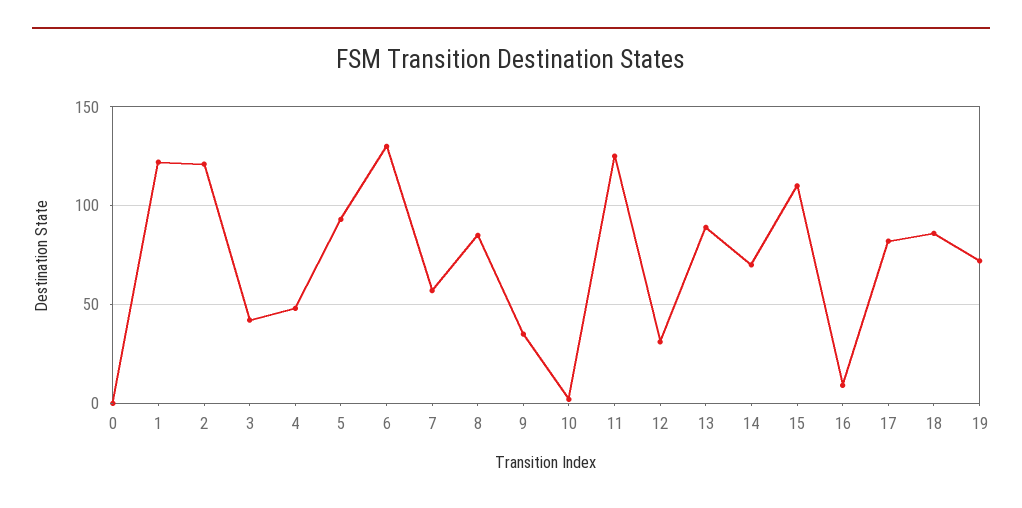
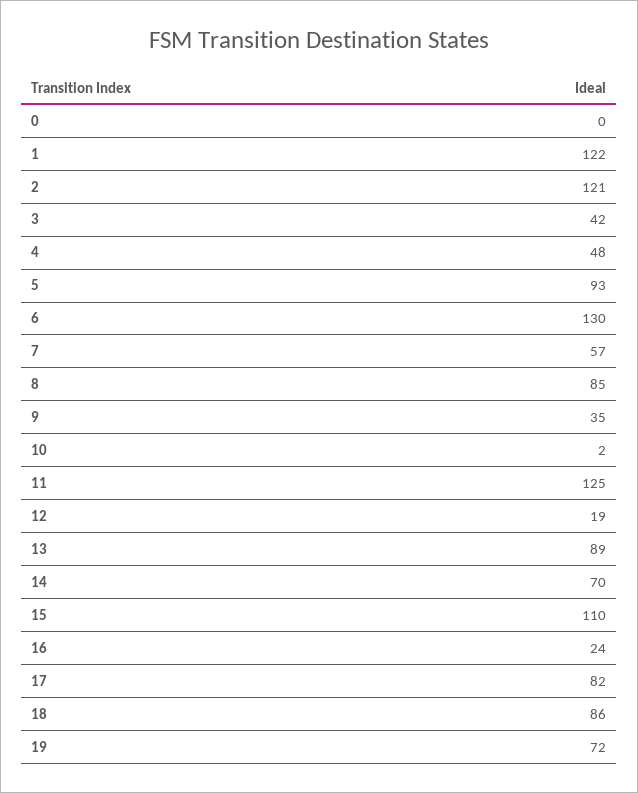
  {
    "0": 0,
    "1": 122,
    "2": 121,
    "3": 42,
    "4": 48,
    "5": 93,
    "6": 130,
    "7": 57,
    "8": 85,
    "9": 35,
    "10": 2,
    "11": 125,
-   "12": 30,
+   "12": 19,
    "13": 89,
    "14": 70,
    "15": 110,
-   "16": 10,
+   "16": 24,
    "17": 82,
    "18": 86,
    "19": 72
  }

